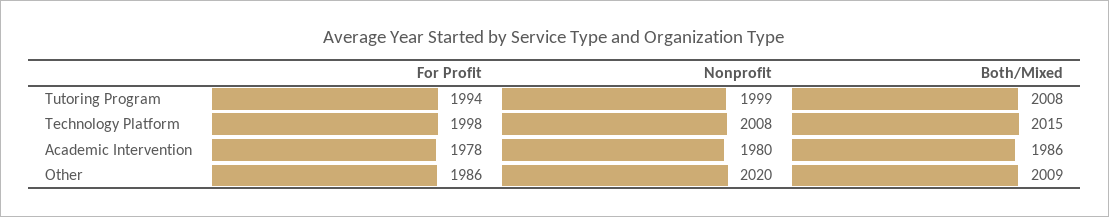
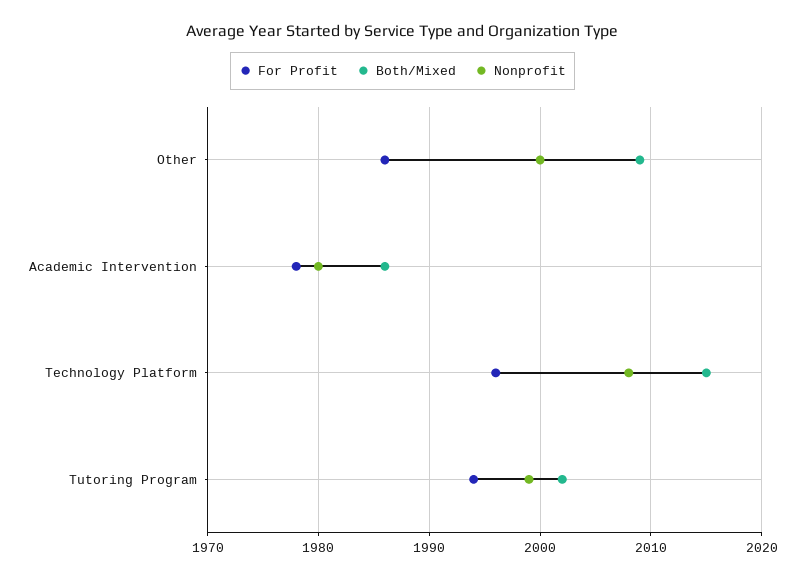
  {
    "For Profit": {
      "Tutoring Program": 1994,
-     "Technology Platform": 1998,
+     "Technology Platform": 1996,
      "Academic Intervention": 1978,
      "Other": 1986
    },
    "Nonprofit": {
      "Tutoring Program": 1999,
      "Technology Platform": 2008,
      "Academic Intervention": 1980,
-     "Other": 2020
+     "Other": 2000
    },
    "Both/Mixed": {
-     "Tutoring Program": 2008,
+     "Tutoring Program": 2002,
      "Technology Platform": 2015,
      "Academic Intervention": 1986,
      "Other": 2009
    }
  }

